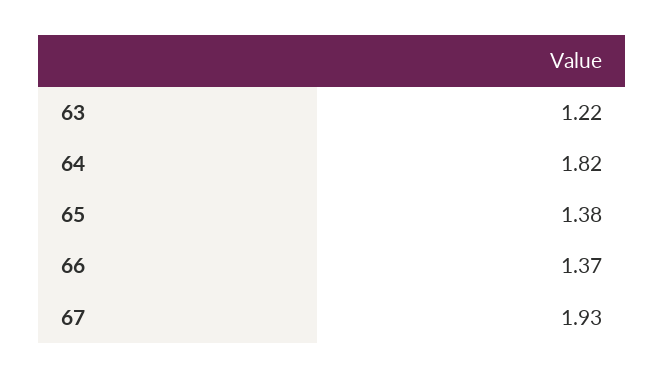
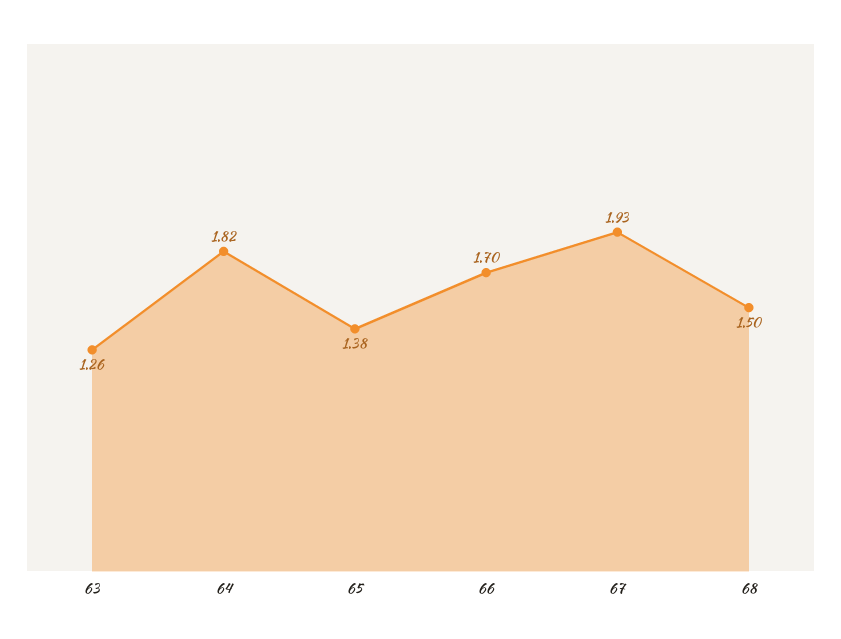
  {
-   "63": 1.22,
+   "63": 1.26,
    "64": 1.82,
    "65": 1.38,
-   "66": 1.37,
+   "66": 1.7,
-   "67": 1.93
+   "67": 1.93,
+   "68": 1.5
  }

